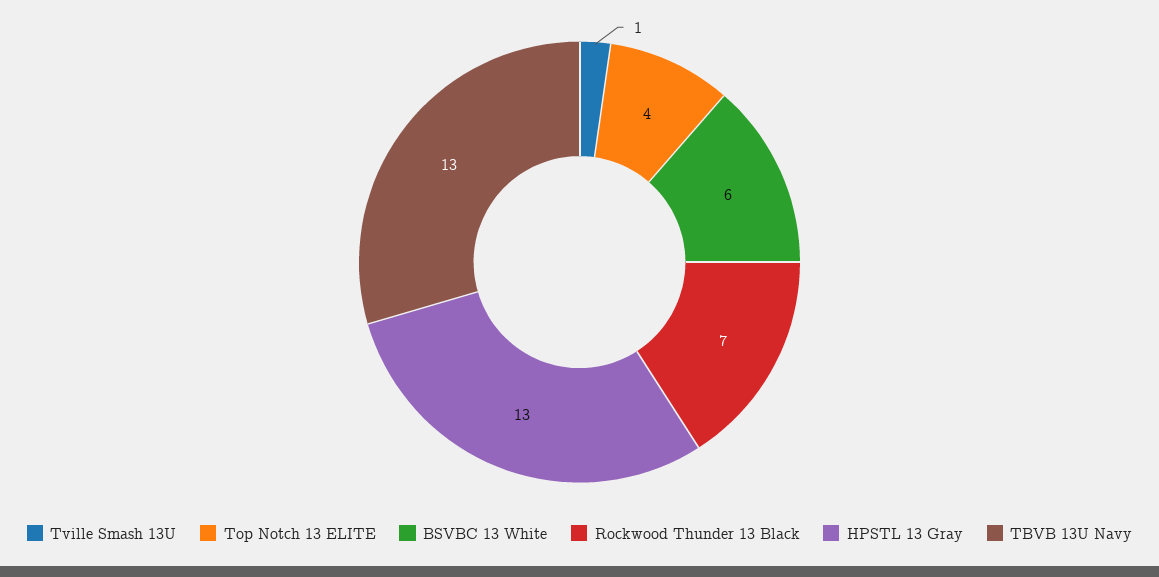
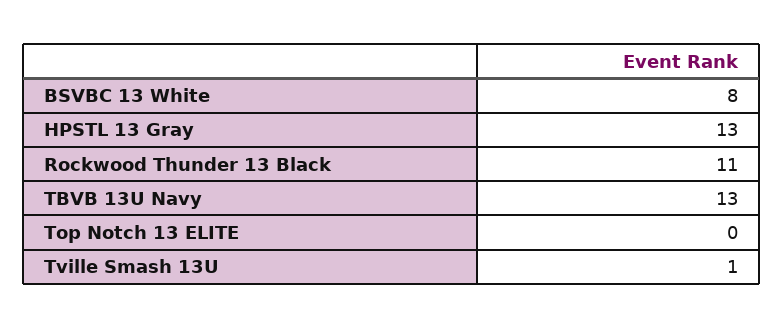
  {
    "Tville Smash 13U": 1,
-   "Top Notch 13 ELITE": 4,
+   "Top Notch 13 ELITE": 0,
-   "BSVBC 13 White": 6,
+   "BSVBC 13 White": 8,
-   "Rockwood Thunder 13 Black": 7,
+   "Rockwood Thunder 13 Black": 11,
    "HPSTL 13 Gray": 13,
    "TBVB 13U Navy": 13
  }

